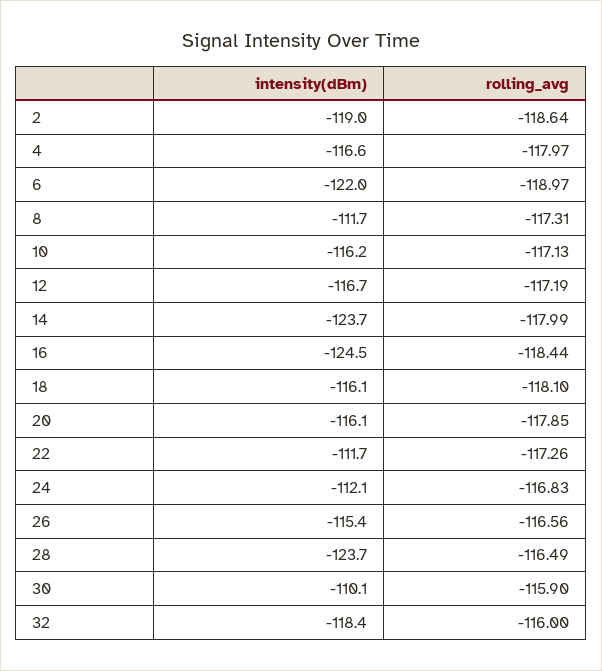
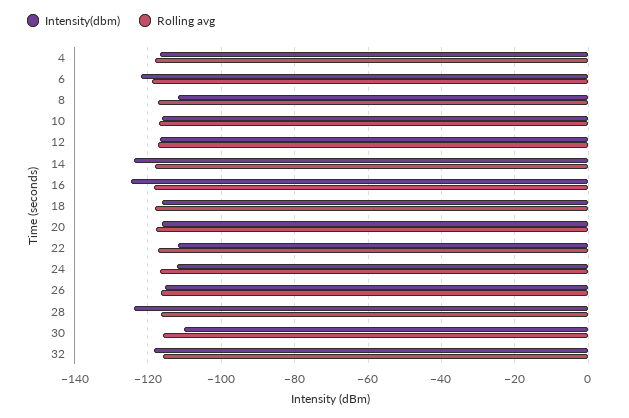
  {
    "intensity(dBm)": {
-     "2": -119,
      "4": -116.6,
      "6": -122,
      "8": -111.7,
      "10": -116.2,
      "12": -116.7,
      "14": -123.7,
      "16": -124.5,
      "18": -116.1,
      "20": -116.1,
      "22": -111.7,
      "24": -112.1,
      "26": -115.4,
      "28": -123.7,
      "30": -110.1,
      "32": -118.4
    },
    "rolling_avg": {
-     "2": -118.64,
      "4": -117.97,
      "6": -118.97,
      "8": -117.31,
      "10": -117.13,
      "12": -117.19,
      "14": -117.99,
      "16": -118.44,
      "18": -118.1,
      "20": -117.85,
      "22": -117.26,
      "24": -116.83,
      "26": -116.56,
      "28": -116.49,
      "30": -115.9,
      "32": -116
    }
  }

